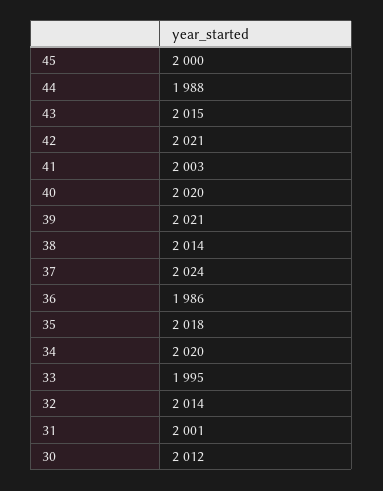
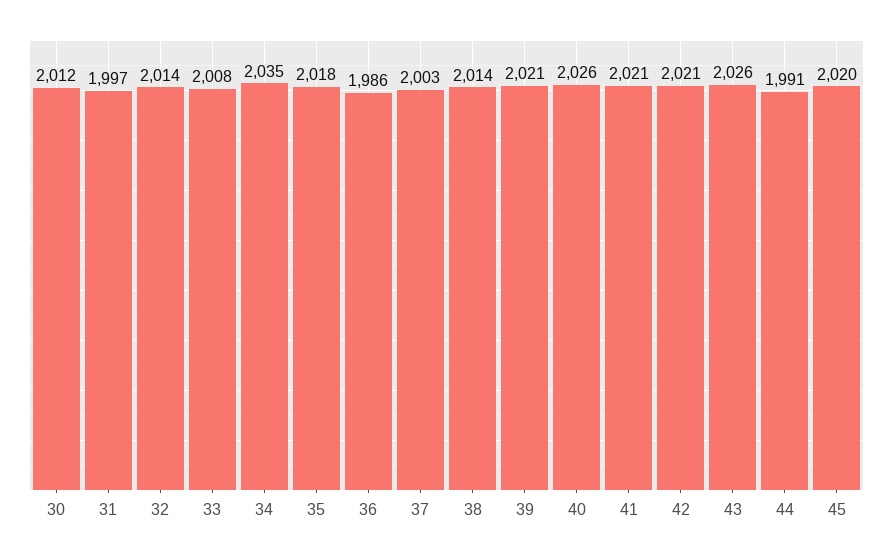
  {
-   "45": 2000,
+   "45": 2020,
-   "44": 1988,
+   "44": 1991,
-   "43": 2015,
+   "43": 2026,
    "42": 2021,
-   "41": 2003,
+   "41": 2021,
-   "40": 2020,
+   "40": 2026,
    "39": 2021,
    "38": 2014,
-   "37": 2024,
+   "37": 2003,
    "36": 1986,
    "35": 2018,
-   "34": 2020,
+   "34": 2035,
-   "33": 1995,
+   "33": 2008,
    "32": 2014,
-   "31": 2001,
+   "31": 1997,
    "30": 2012
  }

